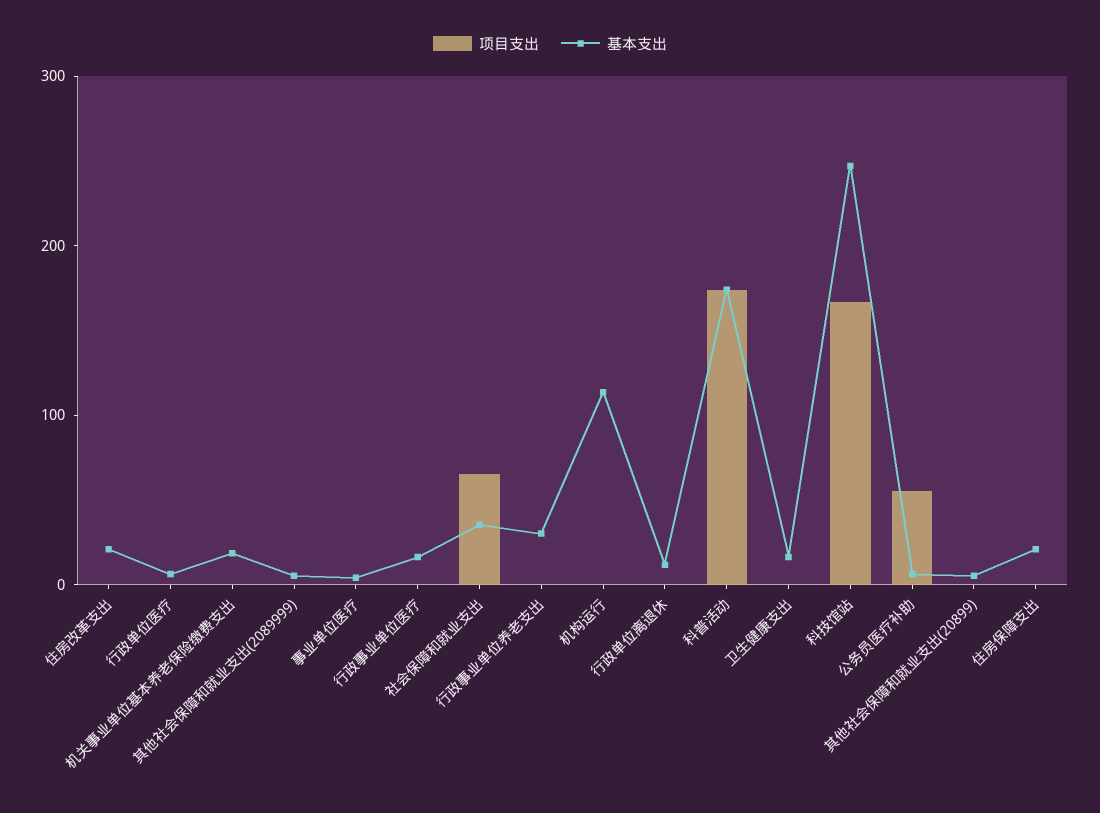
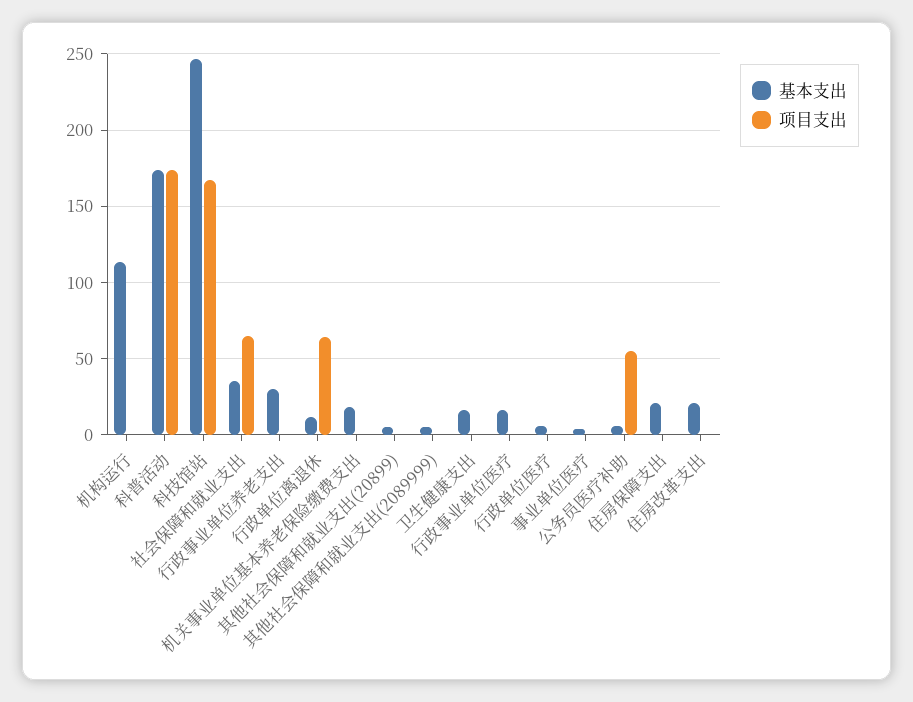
  {
    "项目支出": {
      "住房改革支出": 0,
      "行政单位医疗": 0,
      "机关事业单位基本养老保险缴费支出": 0,
      "其他社会保障和就业支出(2089999)": 0,
      "事业单位医疗": 0,
      "行政事业单位医疗": 0,
      "社会保障和就业支出": 65,
      "行政事业单位养老支出": 0,
      "机构运行": 0,
-     "行政单位离退休": 0,
+     "行政单位离退休": 65,
      "科普活动": 175,
      "卫生健康支出": 0,
      "科技馆站": 165,
      "公务员医疗补助": 55,
      "其他社会保障和就业支出(20899)": 0,
      "住房保障支出": 0
    },
    "基本支出": {
      "住房改革支出": 20,
      "行政单位医疗": 5,
      "机关事业单位基本养老保险缴费支出": 20,
      "其他社会保障和就业支出(2089999)": 5,
      "事业单位医疗": 5,
      "行政事业单位医疗": 15,
      "社会保障和就业支出": 35,
      "行政事业单位养老支出": 30,
      "机构运行": 115,
      "行政单位离退休": 10,
      "科普活动": 175,
      "卫生健康支出": 15,
      "科技馆站": 245,
      "公务员医疗补助": 5,
      "其他社会保障和就业支出(20899)": 5,
      "住房保障支出": 20
    }
  }

